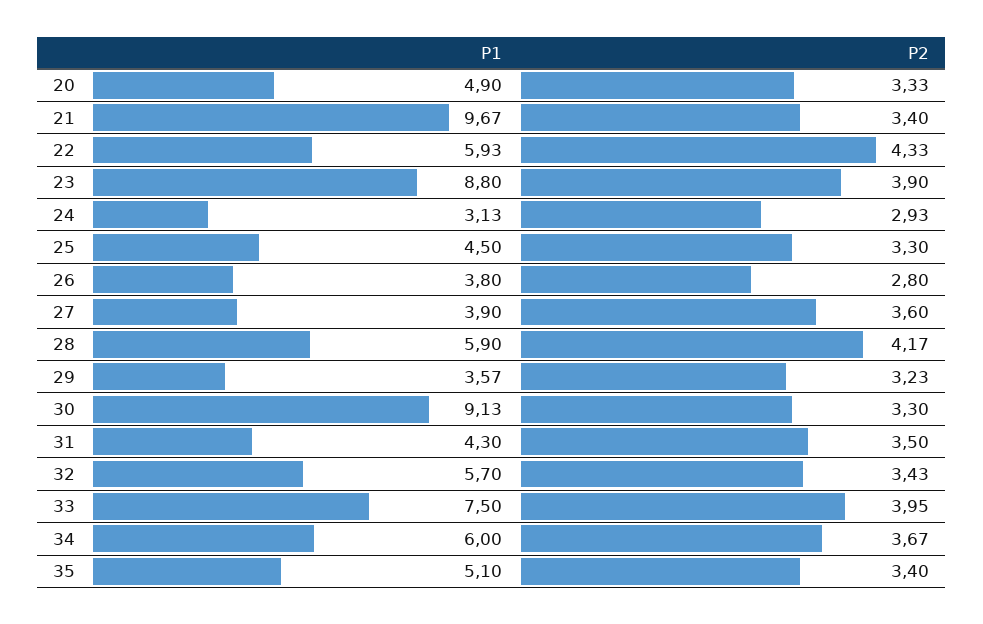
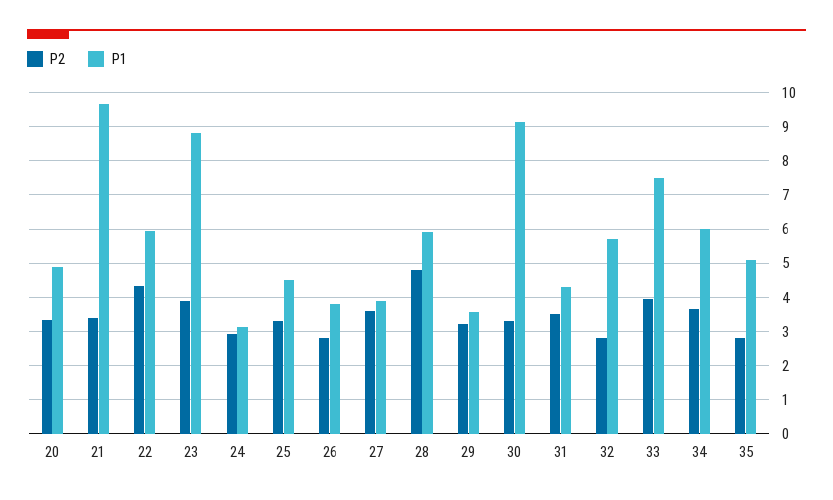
  {
    "P1": {
      "20": 4.9,
      "21": 9.67,
      "22": 5.93,
      "23": 8.8,
      "24": 3.13,
      "25": 4.5,
      "26": 3.8,
      "27": 3.9,
      "28": 5.9,
      "29": 3.57,
      "30": 9.13,
      "31": 4.3,
      "32": 5.7,
      "33": 7.5,
      "34": 6,
      "35": 5.1
    },
    "P2": {
      "20": 3.33,
      "21": 3.4,
      "22": 4.33,
      "23": 3.9,
      "24": 2.93,
      "25": 3.3,
      "26": 2.8,
      "27": 3.6,
-     "28": 4.17,
+     "28": 4.8,
      "29": 3.23,
      "30": 3.3,
      "31": 3.5,
-     "32": 3.43,
+     "32": 2.8,
      "33": 3.95,
      "34": 3.67,
-     "35": 3.4
+     "35": 2.8
    }
  }

